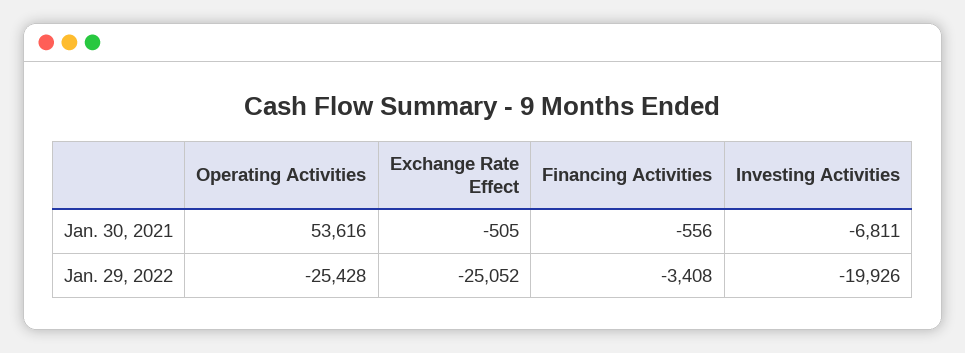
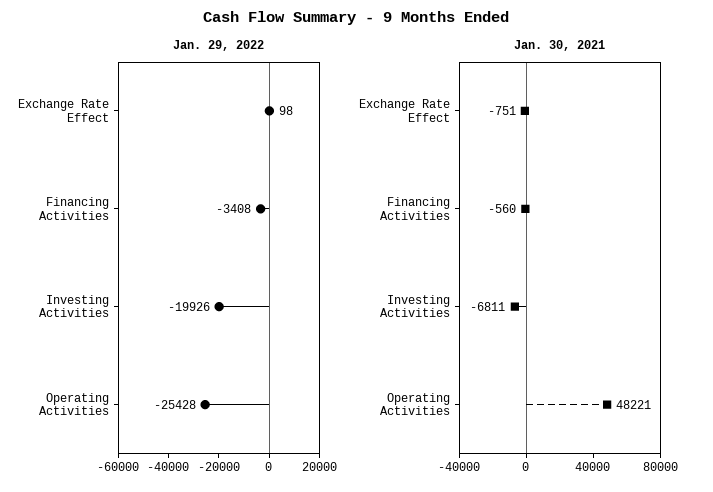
  {
    "Jan. 30, 2021": {
-     "Operating Activities": 53616,
+     "Operating Activities": 48221,
-     "Exchange Rate Effect": -505,
+     "Exchange Rate Effect": -751,
-     "Financing Activities": -556,
+     "Financing Activities": -560,
      "Investing Activities": -6811
    },
    "Jan. 29, 2022": {
      "Operating Activities": -25428,
-     "Exchange Rate Effect": -25052,
+     "Exchange Rate Effect": 98,
      "Financing Activities": -3408,
      "Investing Activities": -19926
    }
  }

